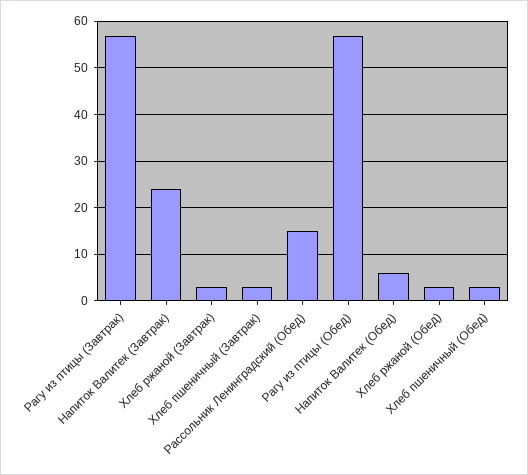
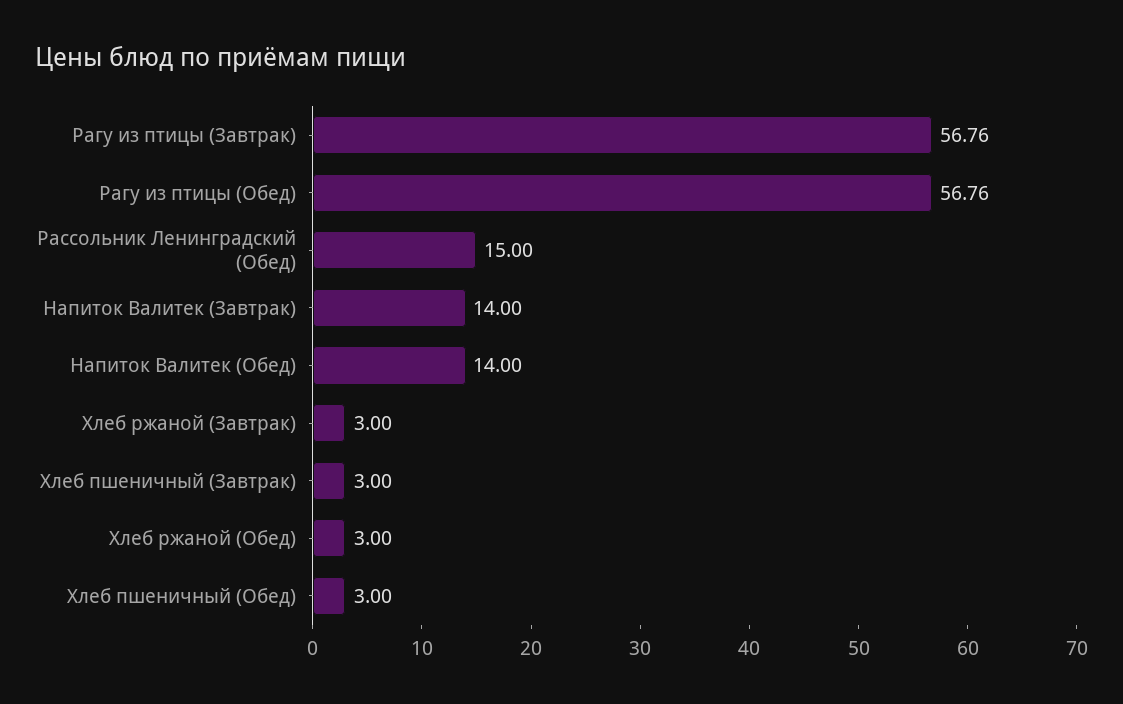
  {
    "Рагу из птицы (Завтрак)": 56.76,
-   "Напиток Валитек (Завтрак)": 24,
+   "Напиток Валитек (Завтрак)": 14,
    "Хлеб ржаной (Завтрак)": 3,
    "Хлеб пшеничный (Завтрак)": 3,
    "Рассольник Ленинградский (Обед)": 15,
    "Рагу из птицы (Обед)": 56.76,
-   "Напиток Валитек (Обед)": 6,
+   "Напиток Валитек (Обед)": 14,
    "Хлеб ржаной (Обед)": 3,
    "Хлеб пшеничный (Обед)": 3
  }

